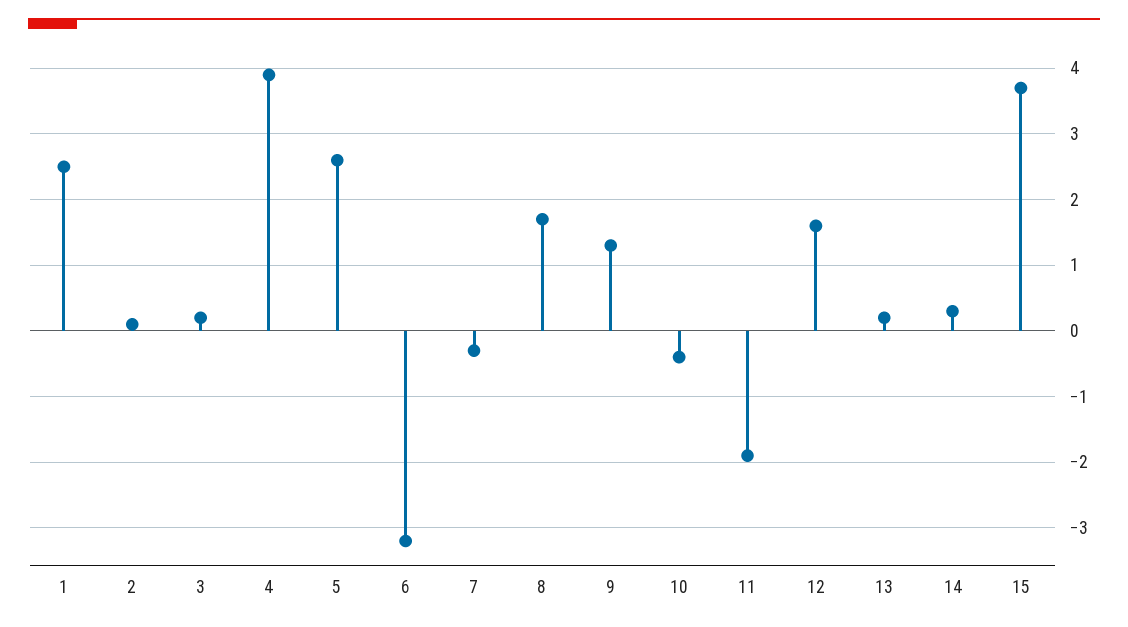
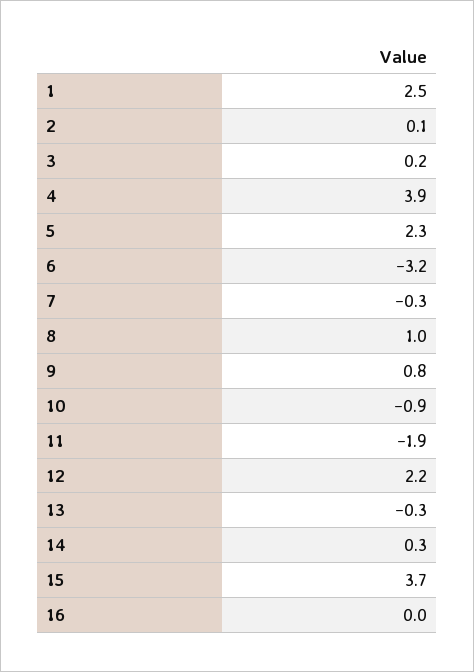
  {
    "1": 2.5,
    "2": 0.1,
    "3": 0.2,
    "4": 3.9,
-   "5": 2.6,
+   "5": 2.3,
    "6": -3.2,
    "7": -0.3,
-   "8": 1.7,
+   "8": 1,
-   "9": 1.3,
+   "9": 0.8,
-   "10": -0.4,
+   "10": -0.9,
    "11": -1.9,
-   "12": 1.6,
+   "12": 2.2,
-   "13": 0.2,
+   "13": -0.3,
    "14": 0.3,
-   "15": 3.7
+   "15": 3.7,
+   "16": 0
  }

